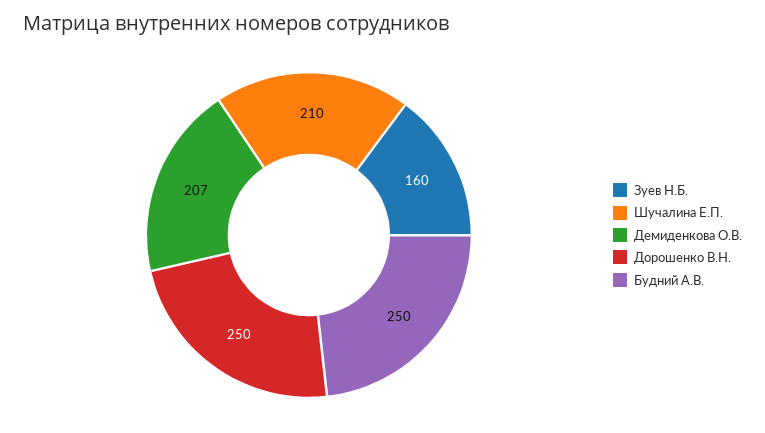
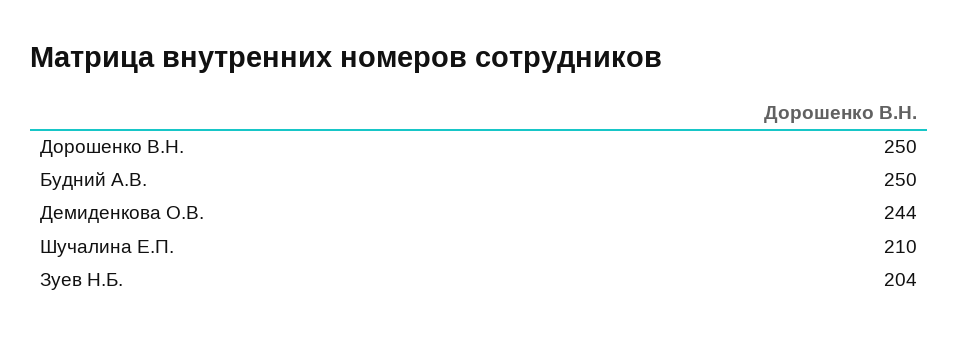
  {
-   "Зуев Н.Б.": 160,
+   "Зуев Н.Б.": 204,
    "Шучалина Е.П.": 210,
-   "Демиденкова О.В.": 207,
+   "Демиденкова О.В.": 244,
    "Дорошенко В.Н.": 250,
    "Будний А.В.": 250
  }

